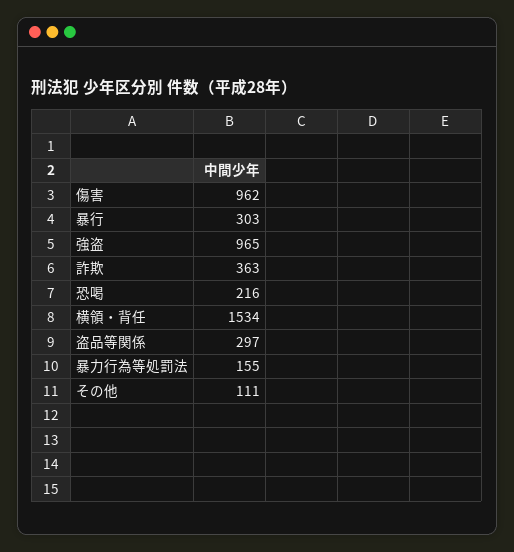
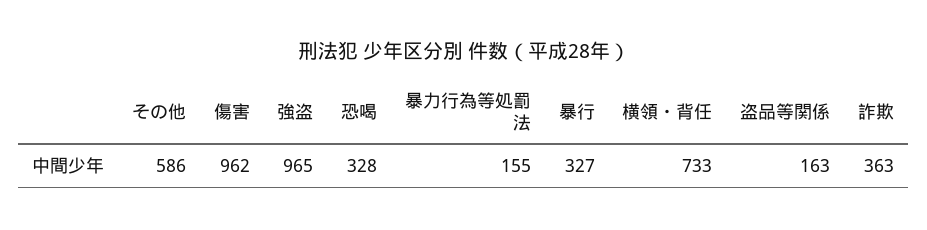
  {
    "傷害": 962,
-   "暴行": 303,
+   "暴行": 327,
    "強盗": 965,
    "詐欺": 363,
-   "恐喝": 216,
+   "恐喝": 328,
-   "横領・背任": 1534,
+   "横領・背任": 733,
-   "盗品等関係": 297,
+   "盗品等関係": 163,
    "暴力行為等処罰法": 155,
-   "その他": 111
+   "その他": 586
  }

